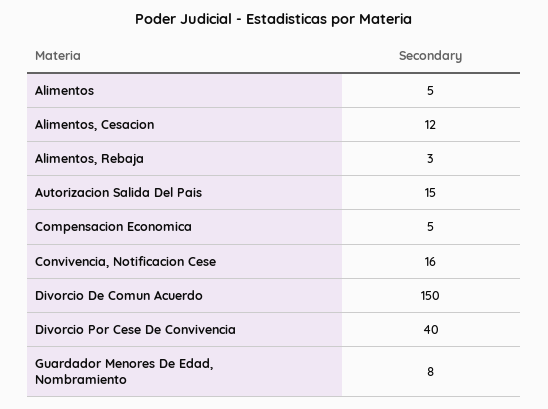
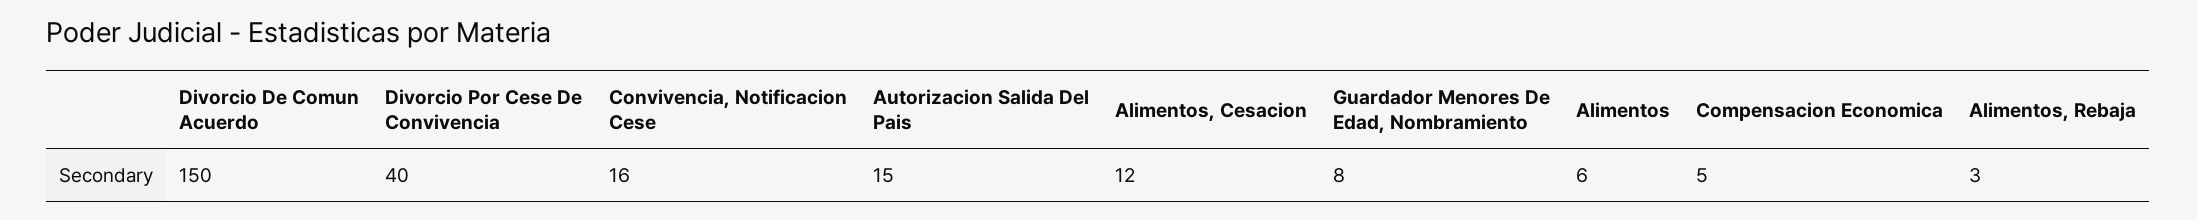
  {
-   "Alimentos": 5,
+   "Alimentos": 6,
    "Alimentos, Cesacion": 12,
    "Alimentos, Rebaja": 3,
    "Autorizacion Salida Del Pais": 15,
    "Compensacion Economica": 5,
    "Convivencia, Notificacion Cese": 16,
    "Divorcio De Comun Acuerdo": 150,
    "Divorcio Por Cese De Convivencia": 40,
    "Guardador Menores De Edad, Nombramiento": 8
  }

